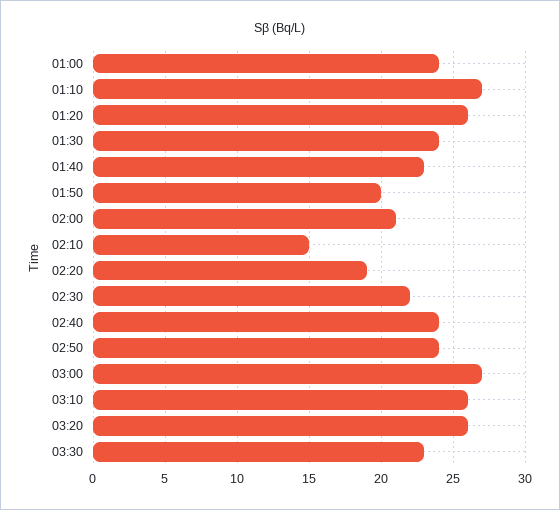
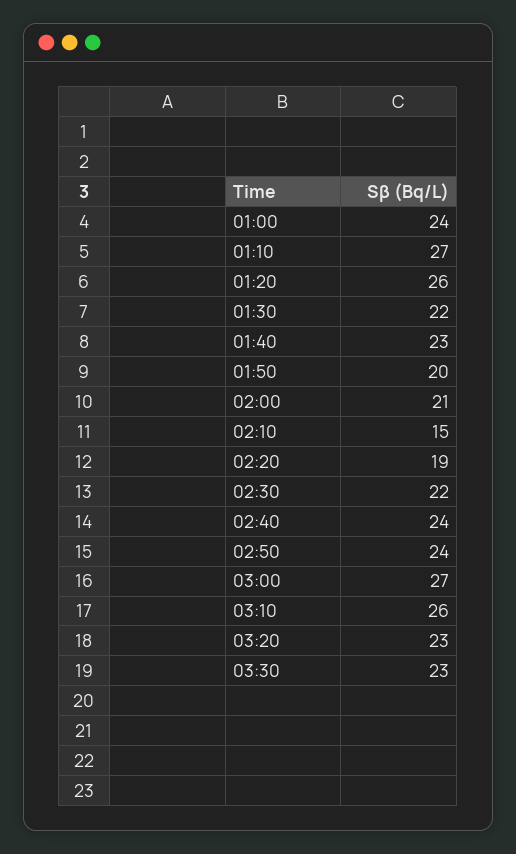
  {
    "01:00": 24,
    "01:10": 27,
    "01:20": 26,
-   "01:30": 24,
+   "01:30": 22,
    "01:40": 23,
    "01:50": 20,
    "02:00": 21,
    "02:10": 15,
    "02:20": 19,
    "02:30": 22,
    "02:40": 24,
    "02:50": 24,
    "03:00": 27,
    "03:10": 26,
-   "03:20": 26,
+   "03:20": 23,
    "03:30": 23
  }

